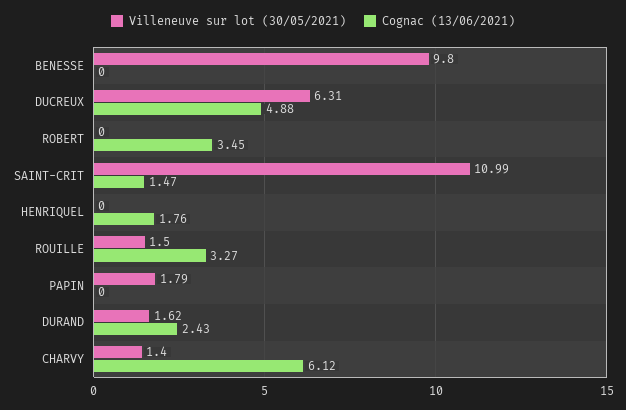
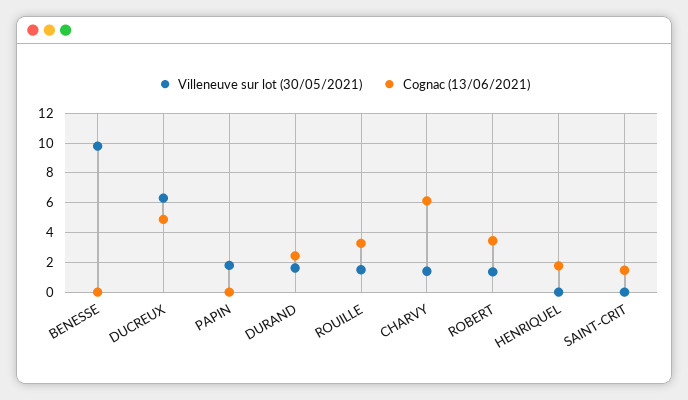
  {
    "Villeneuve sur lot (30/05/2021)": {
      "BENESSE": 9.8,
      "DUCREUX": 6.31,
-     "ROBERT": 0,
+     "ROBERT": 1.5,
-     "SAINT-CRIT": 10.99,
+     "SAINT-CRIT": 0,
      "HENRIQUEL": 0,
      "ROUILLE": 1.5,
      "PAPIN": 1.79,
      "DURAND": 1.62,
      "CHARVY": 1.4
    },
    "Cognac (13/06/2021)": {
      "BENESSE": 0,
      "DUCREUX": 4.88,
      "ROBERT": 3.45,
      "SAINT-CRIT": 1.47,
      "HENRIQUEL": 1.76,
      "ROUILLE": 3.27,
      "PAPIN": 0,
      "DURAND": 2.43,
      "CHARVY": 6.12
    }
  }

